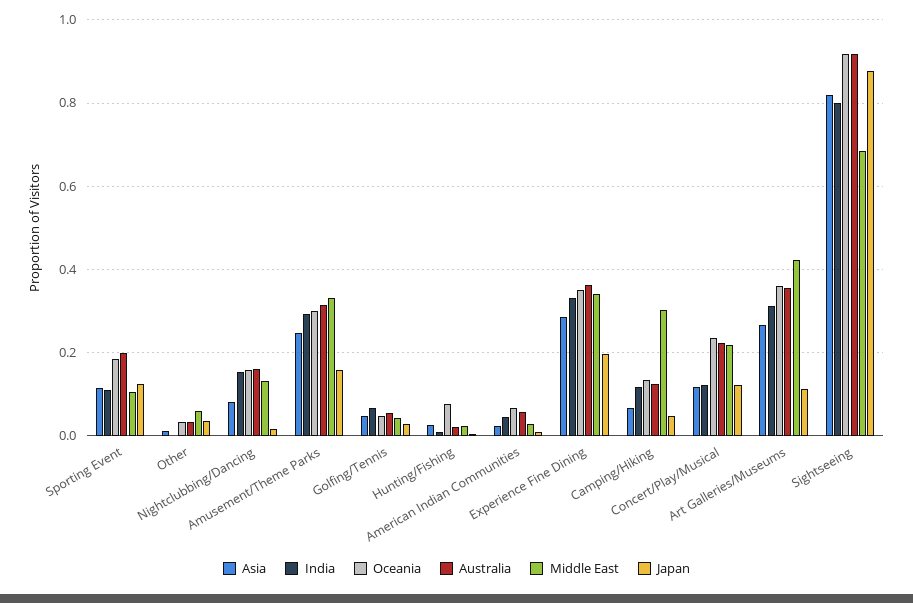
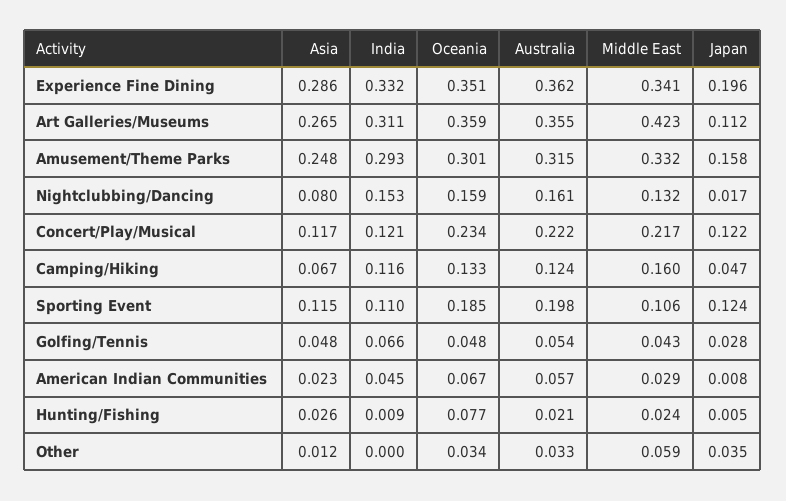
  {
    "Asia": {
      "Sporting Event": 0.115,
      "Other": 0.012,
      "Nightclubbing/Dancing": 0.08,
      "Amusement/Theme Parks": 0.248,
      "Golfing/Tennis": 0.048,
      "Hunting/Fishing": 0.026,
      "American Indian Communities": 0.023,
      "Experience Fine Dining": 0.286,
      "Camping/Hiking": 0.067,
      "Concert/Play/Musical": 0.117,
-     "Art Galleries/Museums": 0.265,
+     "Art Galleries/Museums": 0.265
-     "Sightseeing": 0.82
    },
    "India": {
      "Sporting Event": 0.11,
      "Other": 0,
      "Nightclubbing/Dancing": 0.153,
      "Amusement/Theme Parks": 0.293,
      "Golfing/Tennis": 0.066,
      "Hunting/Fishing": 0.009,
      "American Indian Communities": 0.045,
      "Experience Fine Dining": 0.332,
      "Camping/Hiking": 0.116,
      "Concert/Play/Musical": 0.121,
-     "Art Galleries/Museums": 0.311,
+     "Art Galleries/Museums": 0.311
-     "Sightseeing": 0.8
    },
    "Oceania": {
      "Sporting Event": 0.185,
      "Other": 0.034,
      "Nightclubbing/Dancing": 0.159,
      "Amusement/Theme Parks": 0.301,
      "Golfing/Tennis": 0.048,
      "Hunting/Fishing": 0.077,
      "American Indian Communities": 0.067,
      "Experience Fine Dining": 0.351,
      "Camping/Hiking": 0.133,
      "Concert/Play/Musical": 0.234,
-     "Art Galleries/Museums": 0.359,
+     "Art Galleries/Museums": 0.359
-     "Sightseeing": 0.92
    },
    "Australia": {
      "Sporting Event": 0.198,
      "Other": 0.033,
      "Nightclubbing/Dancing": 0.161,
      "Amusement/Theme Parks": 0.315,
      "Golfing/Tennis": 0.054,
      "Hunting/Fishing": 0.021,
      "American Indian Communities": 0.057,
      "Experience Fine Dining": 0.362,
      "Camping/Hiking": 0.124,
      "Concert/Play/Musical": 0.222,
-     "Art Galleries/Museums": 0.355,
+     "Art Galleries/Museums": 0.355
-     "Sightseeing": 0.92
    },
    "Middle East": {
      "Sporting Event": 0.106,
      "Other": 0.059,
      "Nightclubbing/Dancing": 0.132,
      "Amusement/Theme Parks": 0.332,
      "Golfing/Tennis": 0.043,
      "Hunting/Fishing": 0.024,
      "American Indian Communities": 0.029,
      "Experience Fine Dining": 0.341,
-     "Camping/Hiking": 0.3,
+     "Camping/Hiking": 0.16,
      "Concert/Play/Musical": 0.217,
-     "Art Galleries/Museums": 0.423,
+     "Art Galleries/Museums": 0.423
-     "Sightseeing": 0.68
    },
    "Japan": {
      "Sporting Event": 0.124,
      "Other": 0.035,
      "Nightclubbing/Dancing": 0.017,
      "Amusement/Theme Parks": 0.158,
      "Golfing/Tennis": 0.028,
      "Hunting/Fishing": 0.005,
      "American Indian Communities": 0.008,
      "Experience Fine Dining": 0.196,
      "Camping/Hiking": 0.047,
      "Concert/Play/Musical": 0.122,
-     "Art Galleries/Museums": 0.112,
+     "Art Galleries/Museums": 0.112
-     "Sightseeing": 0.88
    }
  }

